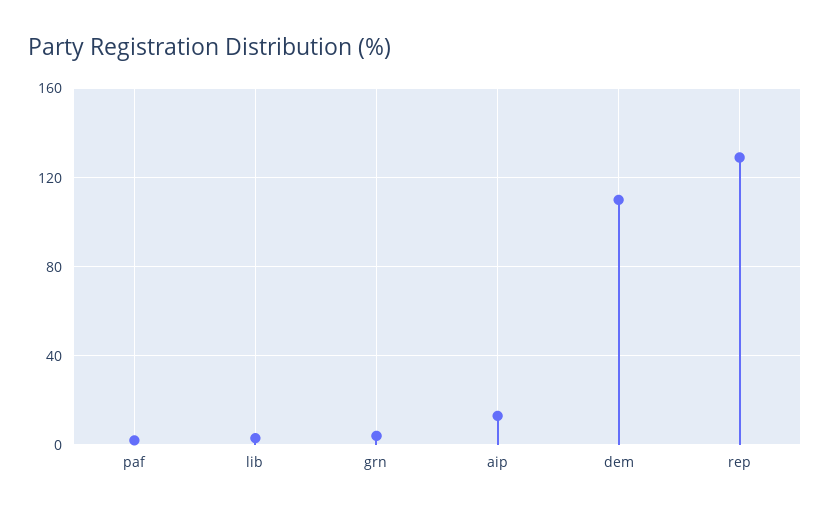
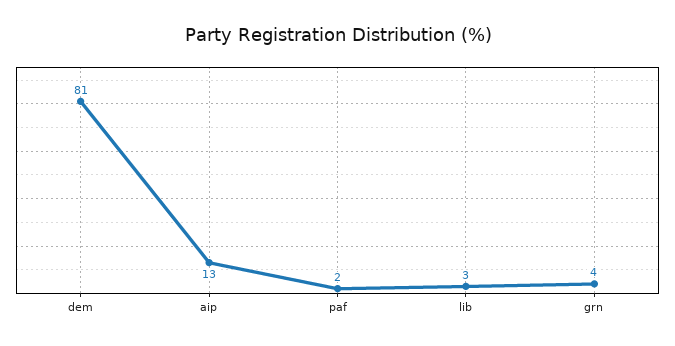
  {
    "paf": 2,
    "lib": 3,
    "grn": 4,
    "aip": 13,
-   "dem": 110,
+   "dem": 81
-   "rep": 130
  }

